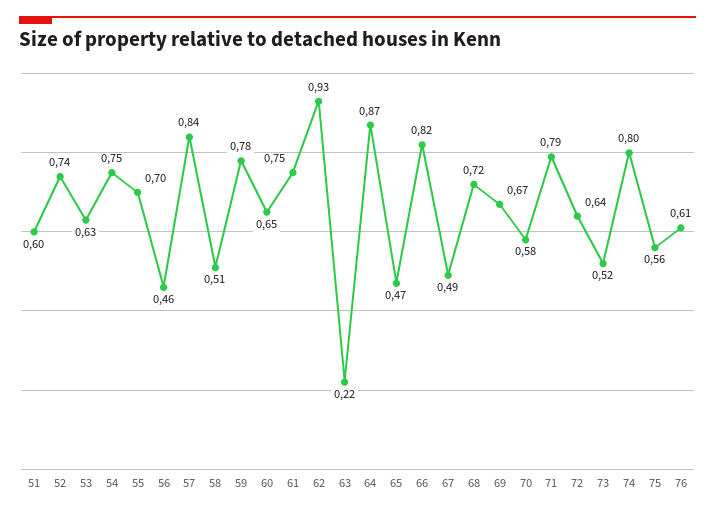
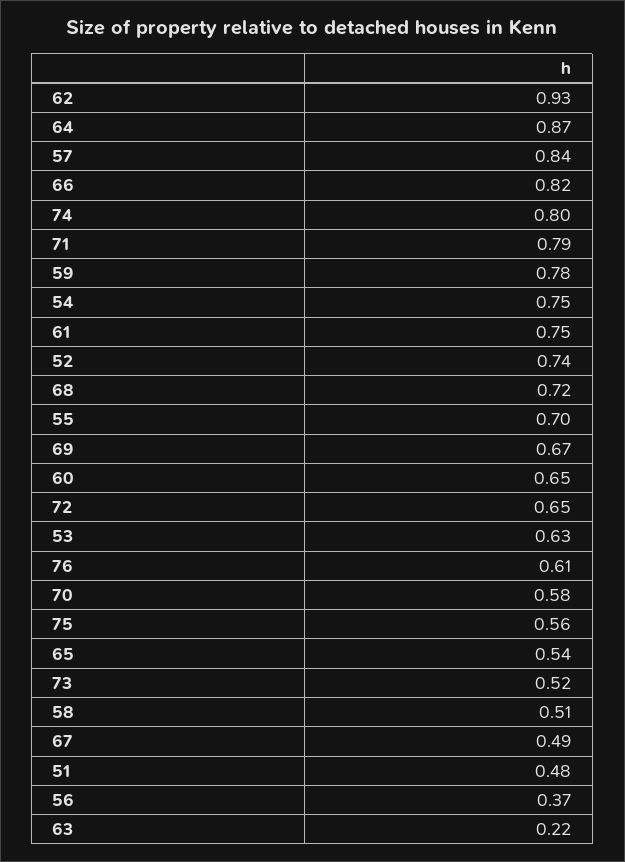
  {
-   "51": 0.6,
+   "51": 0.48,
    "52": 0.74,
    "53": 0.63,
    "54": 0.75,
    "55": 0.7,
-   "56": 0.46,
+   "56": 0.37,
    "57": 0.84,
    "58": 0.51,
    "59": 0.78,
    "60": 0.65,
    "61": 0.75,
    "62": 0.93,
    "63": 0.22,
    "64": 0.87,
-   "65": 0.47,
+   "65": 0.54,
    "66": 0.82,
    "67": 0.49,
    "68": 0.72,
    "69": 0.67,
    "70": 0.58,
    "71": 0.79,
-   "72": 0.64,
+   "72": 0.65,
    "73": 0.52,
    "74": 0.8,
    "75": 0.56,
    "76": 0.61
  }

